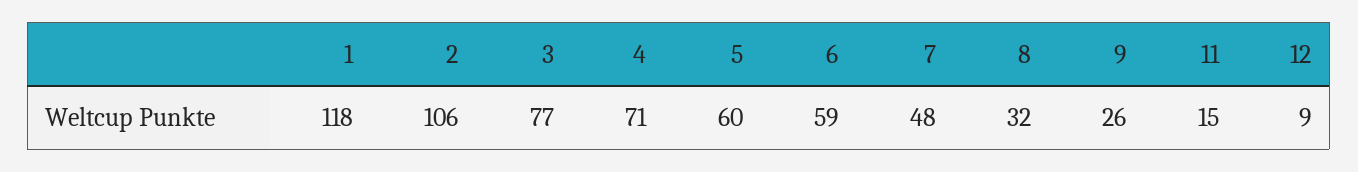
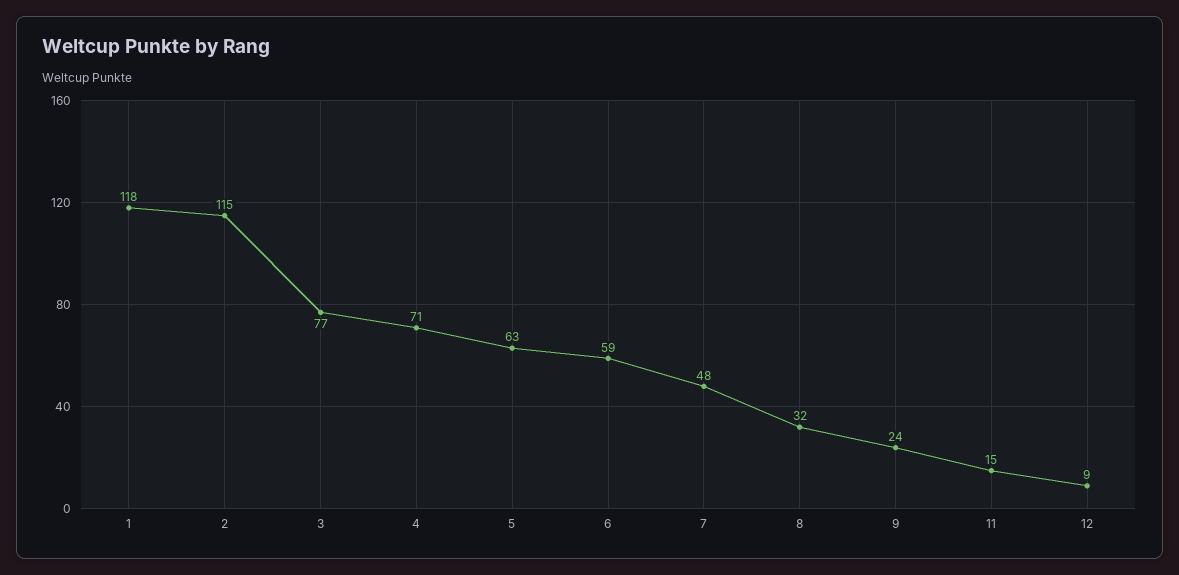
  {
    "1": 118,
-   "2": 106,
+   "2": 115,
    "3": 77,
    "4": 71,
-   "5": 60,
+   "5": 63,
    "6": 59,
    "7": 48,
    "8": 32,
-   "9": 26,
+   "9": 24,
    "11": 15,
    "12": 9
  }

